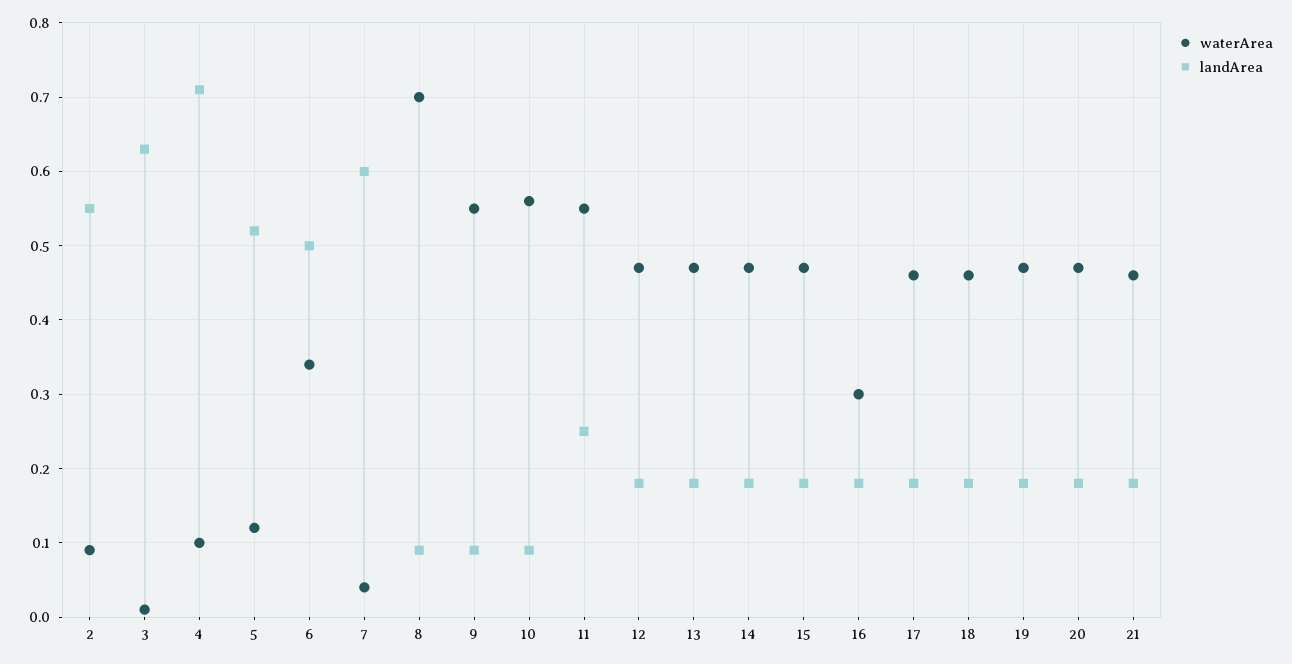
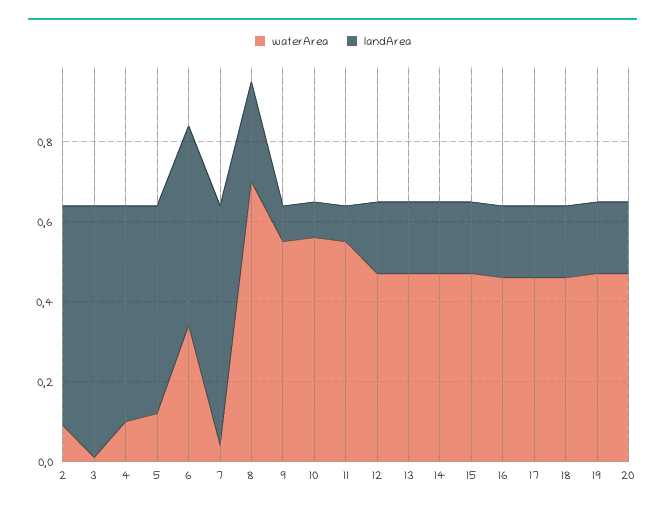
  {
    "waterArea": {
      "2": 0.09,
      "3": 0.01,
      "4": 0.1,
      "5": 0.12,
      "6": 0.34,
      "7": 0.04,
      "8": 0.7,
      "9": 0.55,
      "10": 0.56,
      "11": 0.55,
      "12": 0.47,
      "13": 0.47,
      "14": 0.47,
      "15": 0.47,
-     "16": 0.3,
+     "16": 0.45,
      "17": 0.46,
      "18": 0.46,
      "19": 0.47,
-     "20": 0.47,
+     "20": 0.47
-     "21": 0.46
    },
    "landArea": {
      "2": 0.55,
      "3": 0.63,
-     "4": 0.71,
+     "4": 0.55,
      "5": 0.52,
      "6": 0.5,
      "7": 0.6,
-     "8": 0.09,
+     "8": 0.25,
      "9": 0.09,
      "10": 0.09,
-     "11": 0.25,
+     "11": 0.1,
      "12": 0.18,
      "13": 0.18,
      "14": 0.18,
      "15": 0.18,
      "16": 0.18,
      "17": 0.18,
      "18": 0.18,
      "19": 0.18,
-     "20": 0.18,
+     "20": 0.18
-     "21": 0.18
    }
  }

